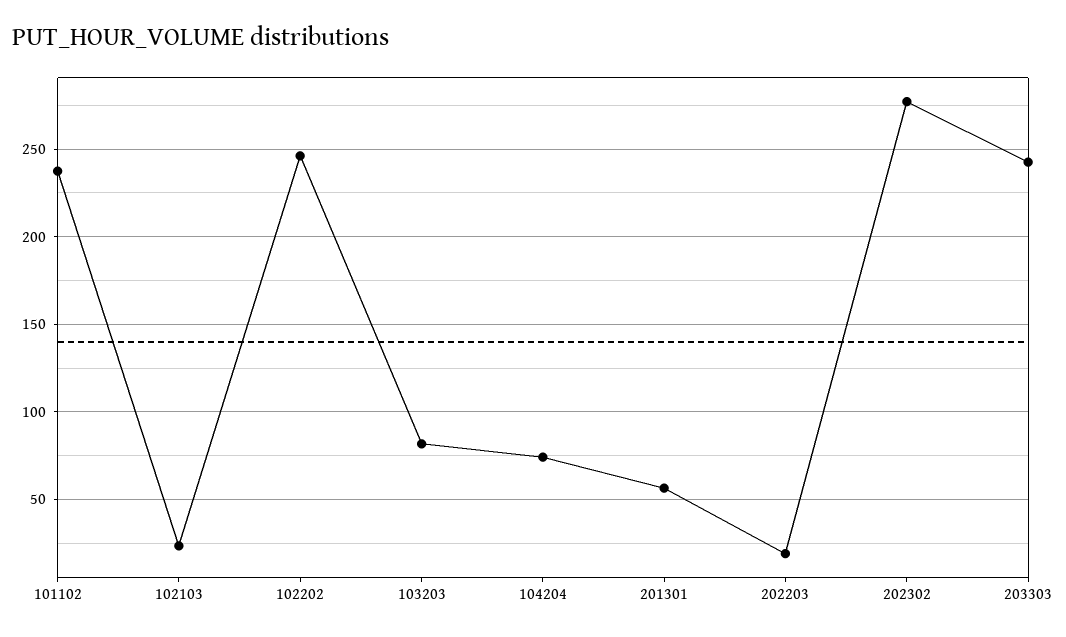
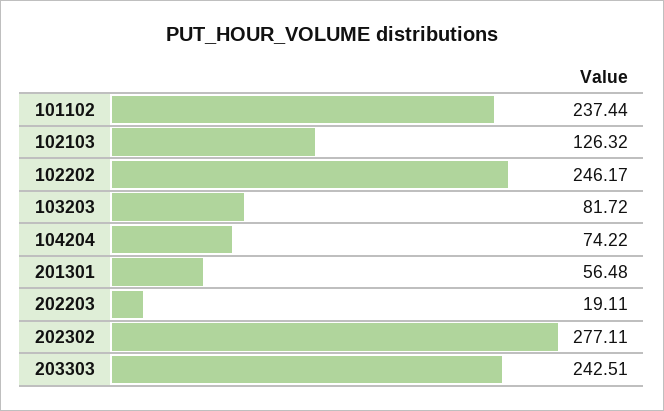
  {
    "101102": 237.44,
-   "102103": 25,
+   "102103": 126.32,
    "102202": 246.17,
    "103203": 81.72,
    "104204": 74.22,
    "201301": 56.48,
    "202203": 19.11,
    "202302": 277.11,
    "203303": 242.51
  }

